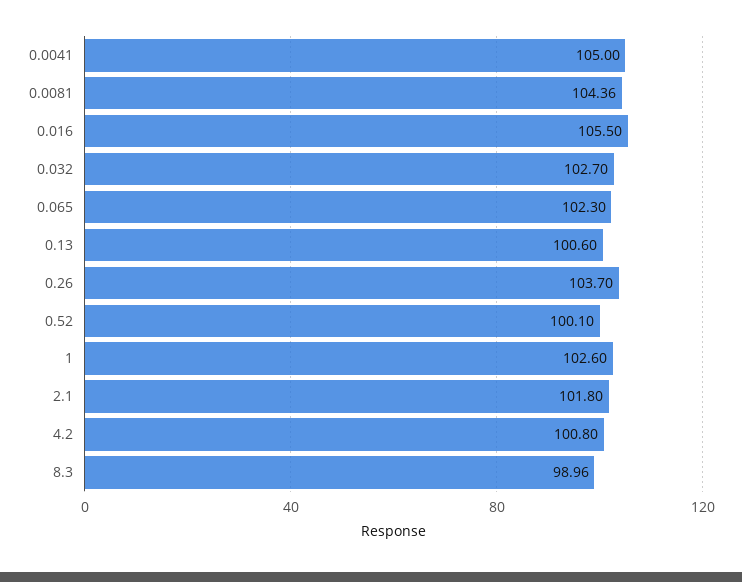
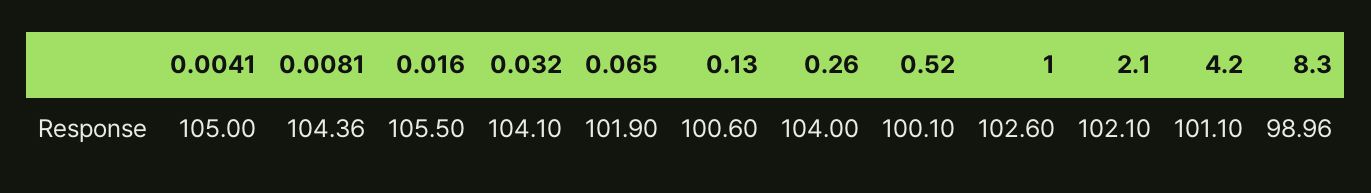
  {
    "0.0041": 105,
    "0.0081": 104.36,
    "0.016": 105.5,
-   "0.032": 102.7,
+   "0.032": 104.1,
-   "0.065": 102.3,
+   "0.065": 101.9,
    "0.13": 100.6,
-   "0.26": 103.7,
+   "0.26": 104,
    "0.52": 100.1,
    "1": 102.6,
-   "2.1": 101.8,
+   "2.1": 102.1,
-   "4.2": 100.8,
+   "4.2": 101.1,
    "8.3": 98.96
  }

